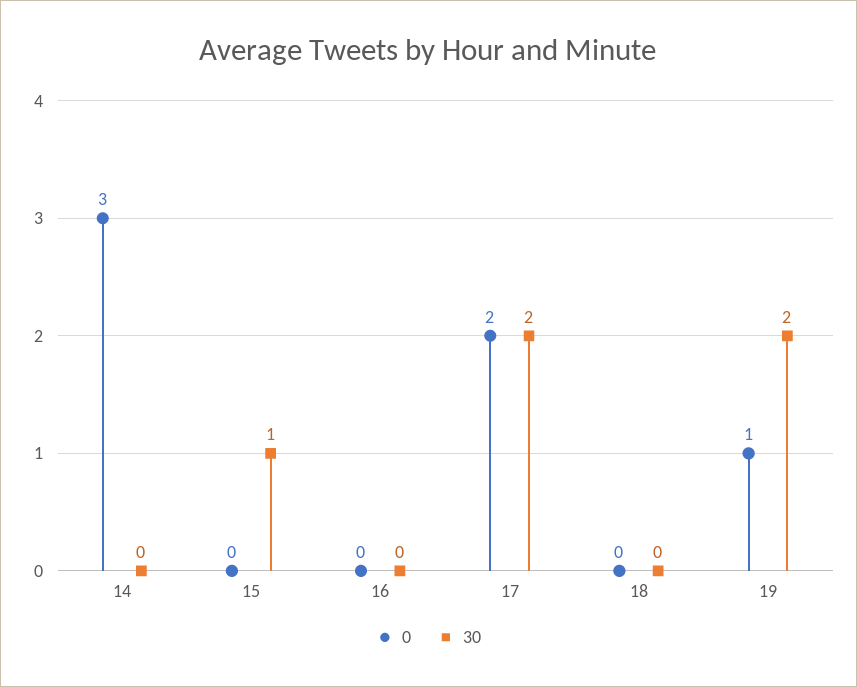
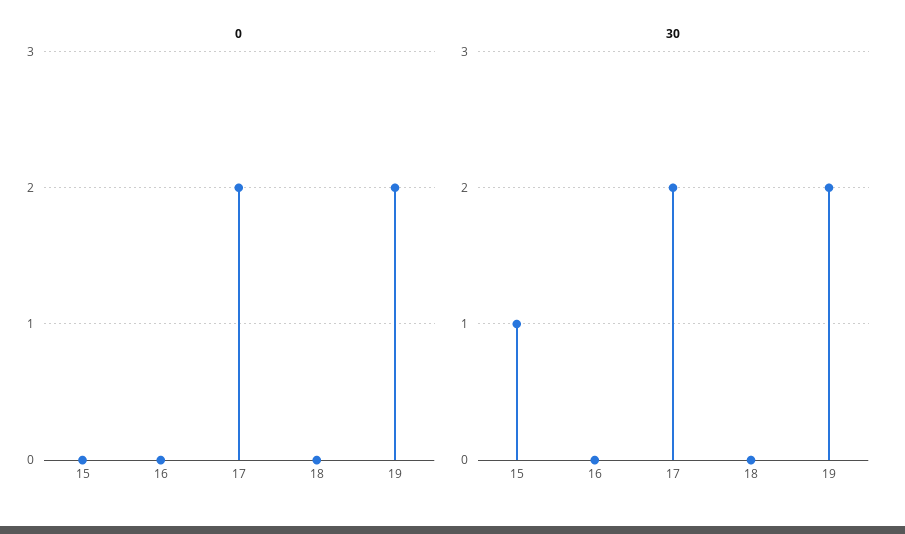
  {
    "0": {
-     "14": 3,
      "15": 0,
      "16": 0,
      "17": 2,
      "18": 0,
-     "19": 1
+     "19": 2
    },
    "30": {
-     "14": 0,
      "15": 1,
      "16": 0,
      "17": 2,
      "18": 0,
      "19": 2
    }
  }

